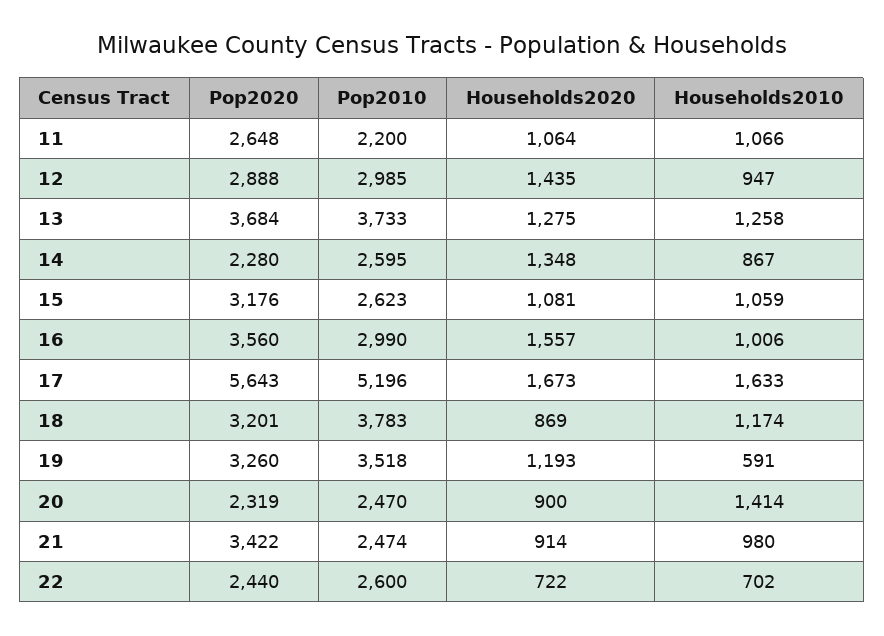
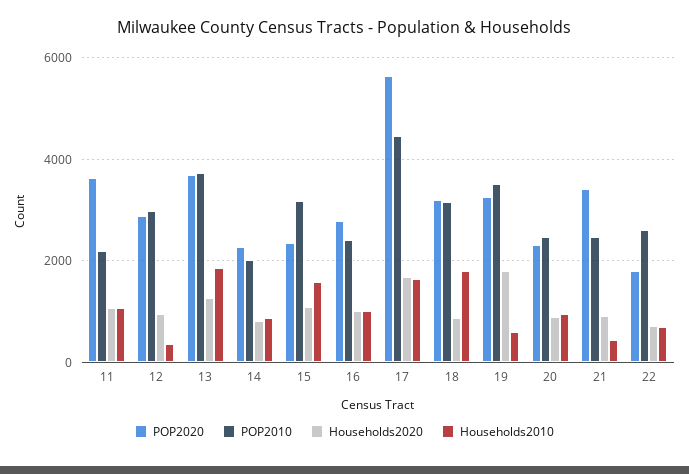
  {
    "Pop2020": {
-     "11": 2648,
+     "11": 3600,
      "12": 2888,
      "13": 3684,
      "14": 2280,
-     "15": 3176,
+     "15": 2400,
-     "16": 3560,
+     "16": 2800,
      "17": 5643,
      "18": 3201,
      "19": 3260,
      "20": 2319,
      "21": 3422,
-     "22": 2440
+     "22": 1800
    },
    "Pop2010": {
      "11": 2200,
      "12": 2985,
      "13": 3733,
-     "14": 2595,
+     "14": 2000,
-     "15": 2623,
+     "15": 3200,
-     "16": 2990,
+     "16": 2400,
-     "17": 5196,
+     "17": 4400,
-     "18": 3783,
+     "18": 3200,
      "19": 3518,
      "20": 2470,
      "21": 2474,
      "22": 2600
    },
    "Households2020": {
      "11": 1064,
-     "12": 1435,
+     "12": 1000,
      "13": 1275,
-     "14": 1348,
+     "14": 800,
      "15": 1081,
-     "16": 1557,
+     "16": 1000,
      "17": 1673,
      "18": 869,
-     "19": 1193,
+     "19": 1800,
      "20": 900,
      "21": 914,
      "22": 722
    },
    "Households2010": {
      "11": 1066,
-     "12": 947,
+     "12": 400,
-     "13": 1258,
+     "13": 1800,
      "14": 867,
-     "15": 1059,
+     "15": 1600,
      "16": 1006,
      "17": 1633,
-     "18": 1174,
+     "18": 1800,
      "19": 591,
-     "20": 1414,
+     "20": 1000,
-     "21": 980,
+     "21": 400,
      "22": 702
    }
  }

